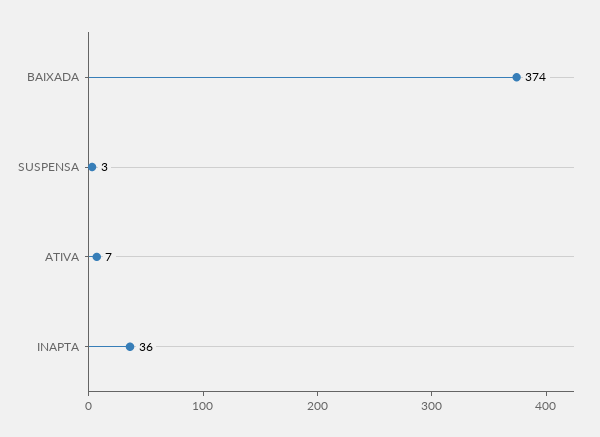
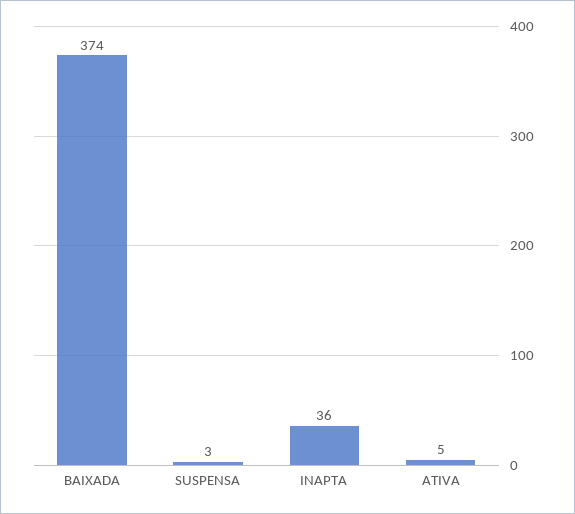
  {
    "BAIXADA": 374,
    "SUSPENSA": 3,
-   "ATIVA": 7,
+   "ATIVA": 5,
    "INAPTA": 36
  }

